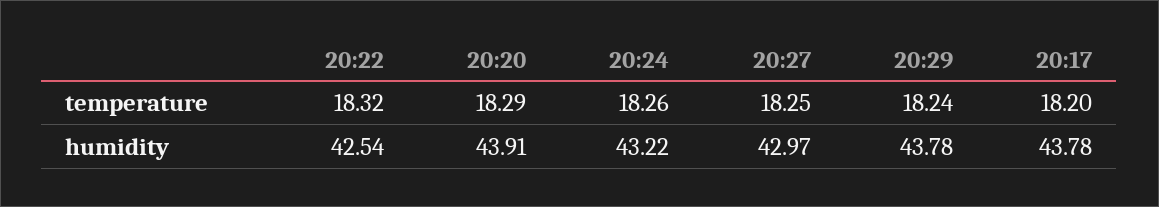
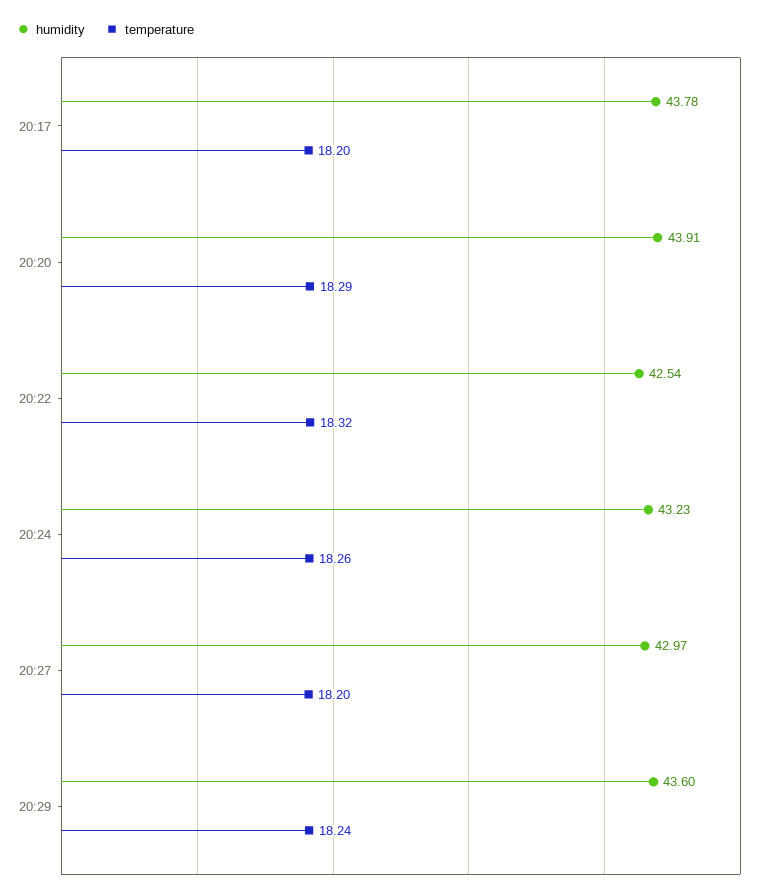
  {
    "temperature": {
      "20:22": 18.32,
      "20:20": 18.29,
      "20:24": 18.26,
-     "20:27": 18.25,
+     "20:27": 18.2,
      "20:29": 18.24,
      "20:17": 18.2
    },
    "humidity": {
      "20:22": 42.54,
      "20:20": 43.91,
-     "20:24": 43.22,
+     "20:24": 43.23,
      "20:27": 42.97,
-     "20:29": 43.78,
+     "20:29": 43.6,
      "20:17": 43.78
    }
  }

